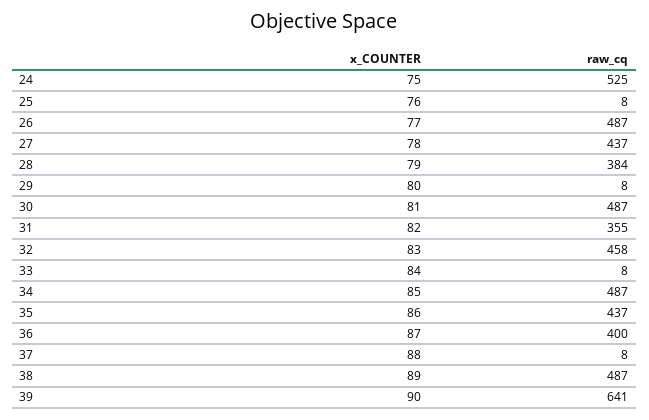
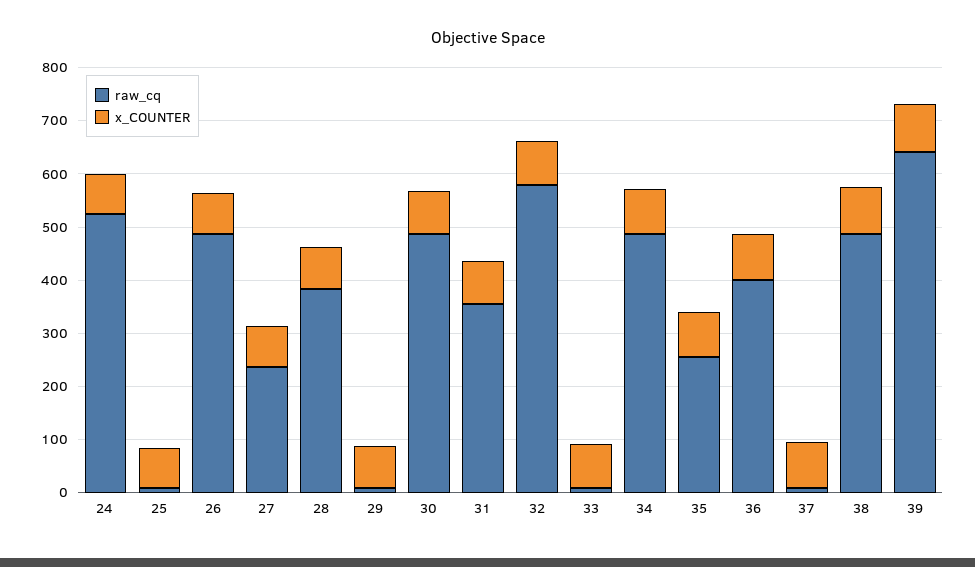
  {
    "x_COUNTER": {
      "24": 75,
      "25": 76,
      "26": 77,
      "27": 78,
      "28": 79,
      "29": 80,
      "30": 81,
      "31": 82,
      "32": 83,
      "33": 84,
      "34": 85,
      "35": 86,
      "36": 87,
      "37": 88,
      "38": 89,
      "39": 90
    },
    "raw_cq": {
      "24": 525,
      "25": 8,
      "26": 487,
-     "27": 437,
+     "27": 240,
      "28": 384,
      "29": 8,
      "30": 487,
      "31": 355,
-     "32": 458,
+     "32": 580,
      "33": 8,
      "34": 487,
-     "35": 437,
+     "35": 260,
      "36": 400,
      "37": 8,
      "38": 487,
      "39": 641
    }
  }

